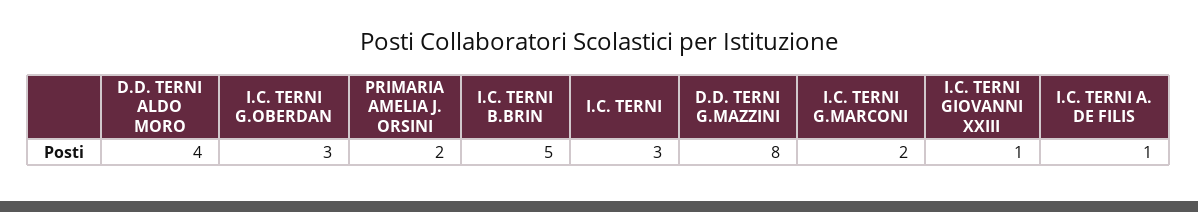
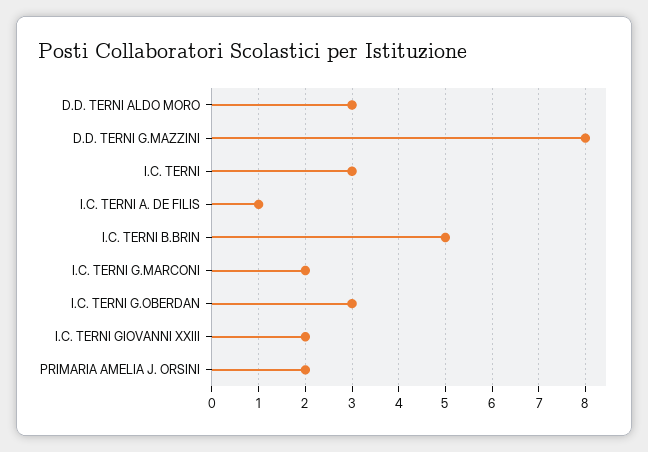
  {
-   "D.D. TERNI ALDO MORO": 4,
+   "D.D. TERNI ALDO MORO": 3,
    "I.C. TERNI G.OBERDAN": 3,
    "PRIMARIA AMELIA J. ORSINI": 2,
    "I.C. TERNI B.BRIN": 5,
    "I.C. TERNI": 3,
    "D.D. TERNI G.MAZZINI": 8,
    "I.C. TERNI G.MARCONI": 2,
-   "I.C. TERNI GIOVANNI XXIII": 1,
+   "I.C. TERNI GIOVANNI XXIII": 2,
    "I.C. TERNI A. DE FILIS": 1
  }

